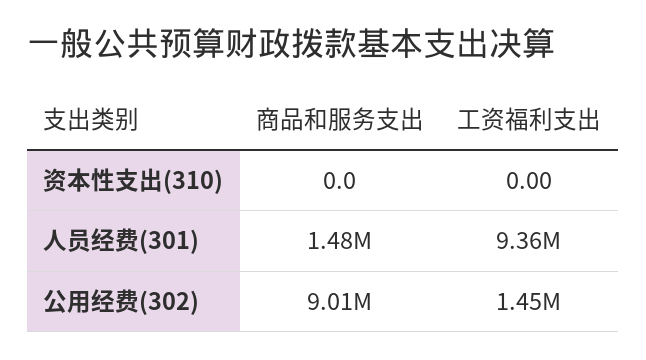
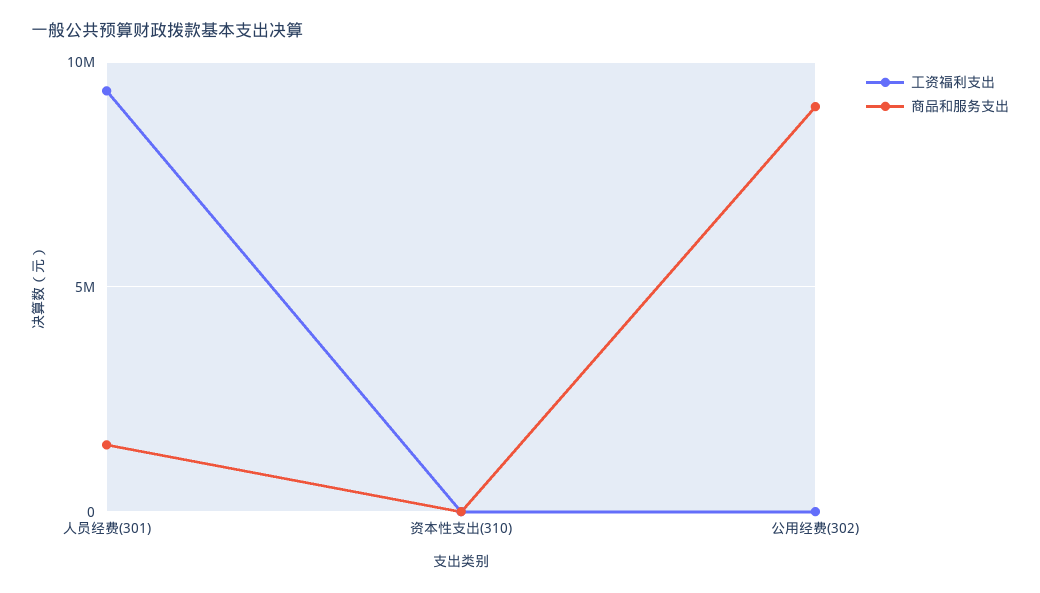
  {
    "商品和服务支出": {
      "资本性支出(310)": 0,
      "人员经费(301)": 1480000,
      "公用经费(302)": 9010000
    },
    "工资福利支出": {
      "资本性支出(310)": 0,
      "人员经费(301)": 9360000,
-     "公用经费(302)": 1450000
+     "公用经费(302)": 0
    }
  }

